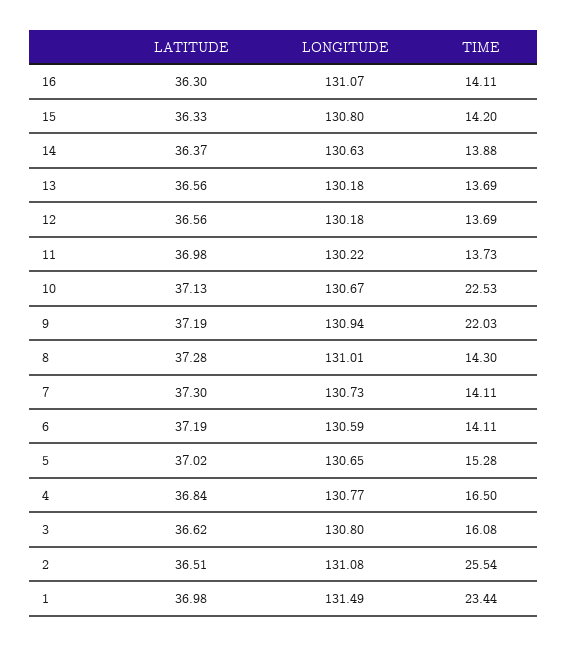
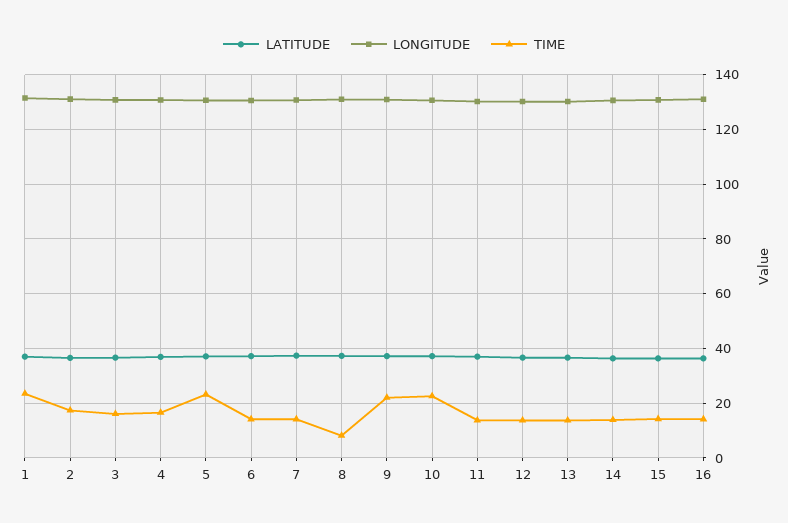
  {
    "LATITUDE": {
      "16": 36.3,
      "15": 36.33,
      "14": 36.37,
      "13": 36.56,
      "12": 36.56,
      "11": 36.98,
      "10": 37.13,
      "9": 37.19,
      "8": 37.28,
      "7": 37.3,
      "6": 37.19,
      "5": 37.02,
      "4": 36.84,
      "3": 36.62,
      "2": 36.51,
      "1": 36.98
    },
    "LONGITUDE": {
      "16": 131.07,
      "15": 130.8,
      "14": 130.63,
      "13": 130.18,
      "12": 130.18,
      "11": 130.22,
      "10": 130.67,
      "9": 130.94,
      "8": 131.01,
      "7": 130.73,
      "6": 130.59,
      "5": 130.65,
      "4": 130.77,
      "3": 130.8,
      "2": 131.08,
      "1": 131.49
    },
    "TIME": {
      "16": 14.11,
      "15": 14.2,
      "14": 13.88,
      "13": 13.69,
      "12": 13.69,
      "11": 13.73,
      "10": 22.53,
      "9": 22.03,
-     "8": 14.3,
+     "8": 7.5,
      "7": 14.11,
      "6": 14.11,
-     "5": 15.28,
+     "5": 22.5,
      "4": 16.5,
      "3": 16.08,
-     "2": 25.54,
+     "2": 17.5,
      "1": 23.44
    }
  }

